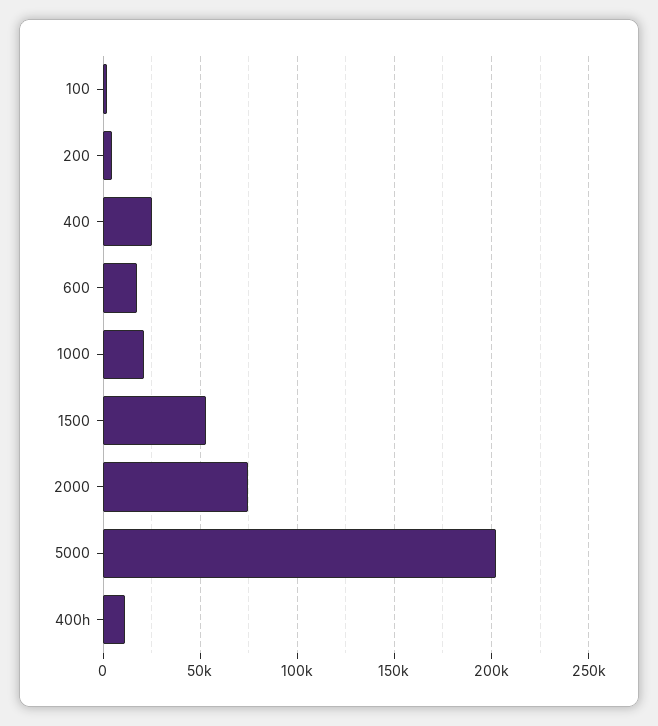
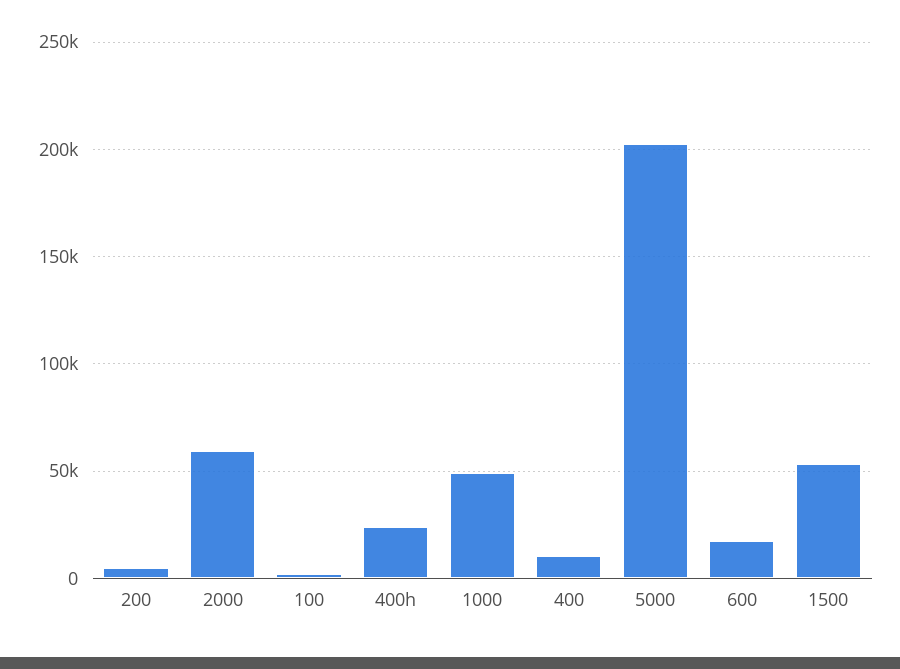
  {
    "100": 0,
    "200": 5000,
-   "400": 25000,
+   "400": 10000,
    "600": 20000,
-   "1000": 20000,
+   "1000": 50000,
    "1500": 55000,
-   "2000": 75000,
+   "2000": 60000,
    "5000": 200000,
-   "400h": 10000
+   "400h": 25000
  }

